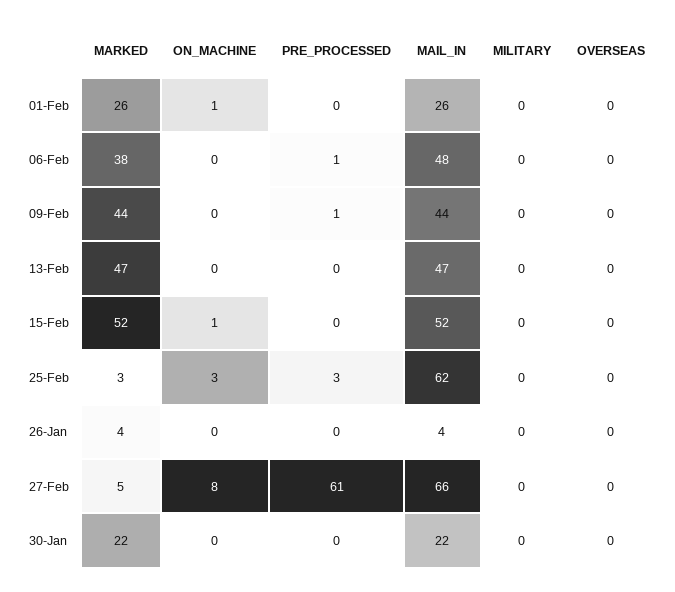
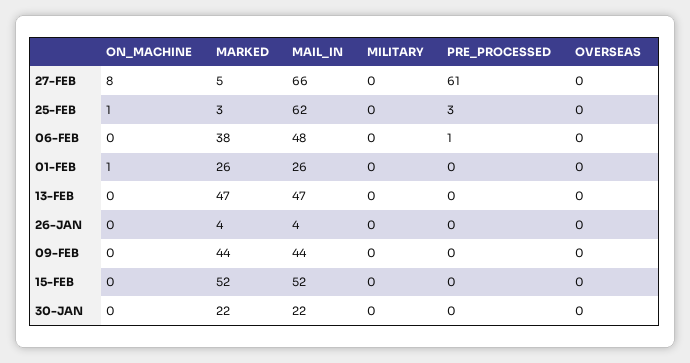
  {
    "MARKED": {
      "01-Feb": 26,
      "06-Feb": 38,
      "09-Feb": 44,
      "13-Feb": 47,
      "15-Feb": 52,
      "25-Feb": 3,
      "26-Jan": 4,
      "27-Feb": 5,
      "30-Jan": 22
    },
    "ON_MACHINE": {
      "01-Feb": 1,
      "06-Feb": 0,
      "09-Feb": 0,
      "13-Feb": 0,
-     "15-Feb": 1,
+     "15-Feb": 0,
-     "25-Feb": 3,
+     "25-Feb": 1,
      "26-Jan": 0,
      "27-Feb": 8,
      "30-Jan": 0
    },
    "PRE_PROCESSED": {
      "01-Feb": 0,
      "06-Feb": 1,
-     "09-Feb": 1,
+     "09-Feb": 0,
      "13-Feb": 0,
      "15-Feb": 0,
      "25-Feb": 3,
      "26-Jan": 0,
      "27-Feb": 61,
      "30-Jan": 0
    },
    "MAIL_IN": {
      "01-Feb": 26,
      "06-Feb": 48,
      "09-Feb": 44,
      "13-Feb": 47,
      "15-Feb": 52,
      "25-Feb": 62,
      "26-Jan": 4,
      "27-Feb": 66,
      "30-Jan": 22
    },
    "MILITARY": {
      "01-Feb": 0,
      "06-Feb": 0,
      "09-Feb": 0,
      "13-Feb": 0,
      "15-Feb": 0,
      "25-Feb": 0,
      "26-Jan": 0,
      "27-Feb": 0,
      "30-Jan": 0
    },
    "OVERSEAS": {
      "01-Feb": 0,
      "06-Feb": 0,
      "09-Feb": 0,
      "13-Feb": 0,
      "15-Feb": 0,
      "25-Feb": 0,
      "26-Jan": 0,
      "27-Feb": 0,
      "30-Jan": 0
    }
  }

